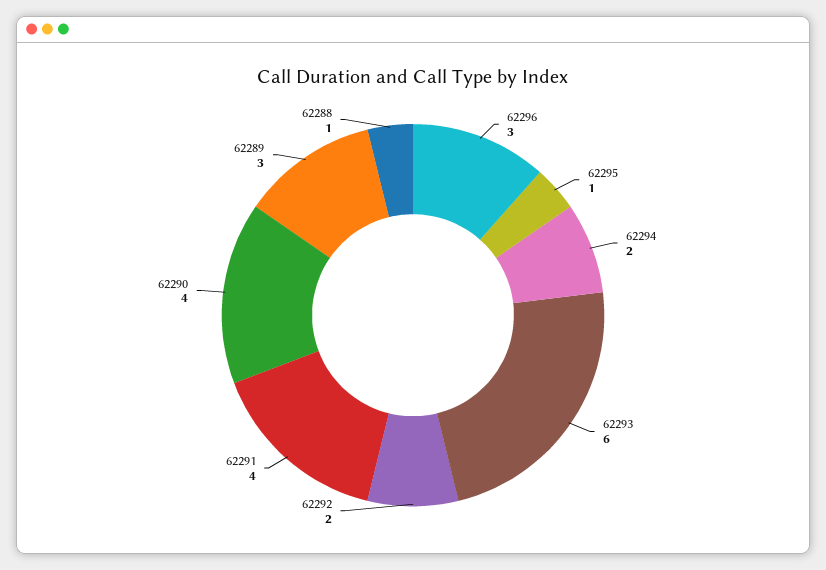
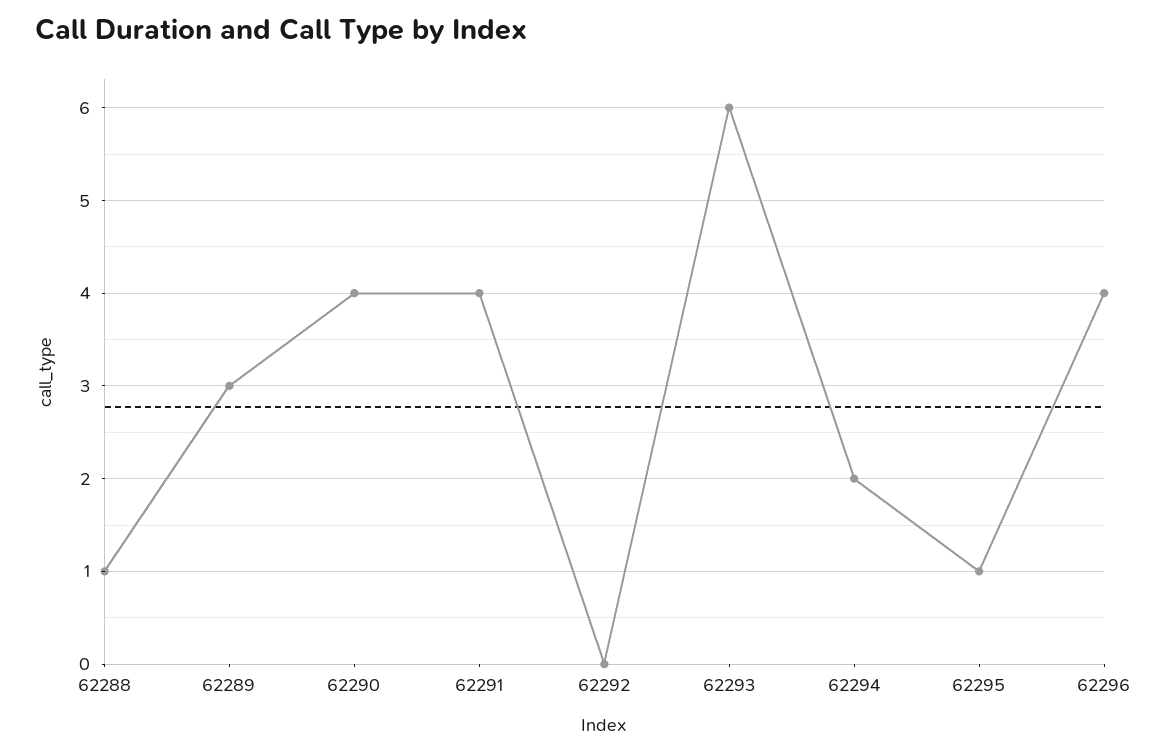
  {
-   "62296": 3,
+   "62296": 4,
    "62295": 1,
    "62294": 2,
    "62293": 6,
-   "62292": 2,
+   "62292": 0,
    "62291": 4,
    "62290": 4,
    "62289": 3,
    "62288": 1
  }

